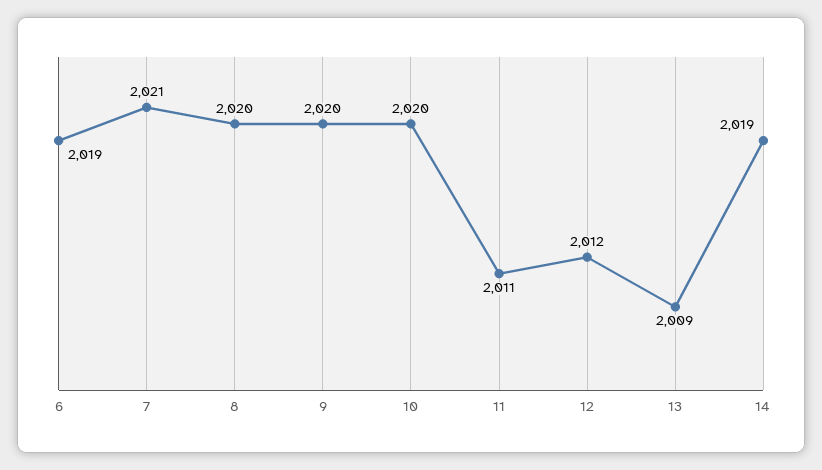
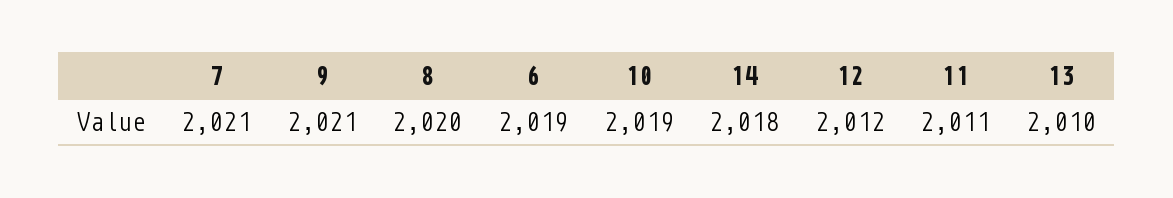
  {
    "6": 2019,
    "7": 2021,
    "8": 2020,
-   "9": 2020,
+   "9": 2021,
-   "10": 2020,
+   "10": 2019,
    "11": 2011,
    "12": 2012,
-   "13": 2009,
+   "13": 2010,
-   "14": 2019
+   "14": 2018
  }

